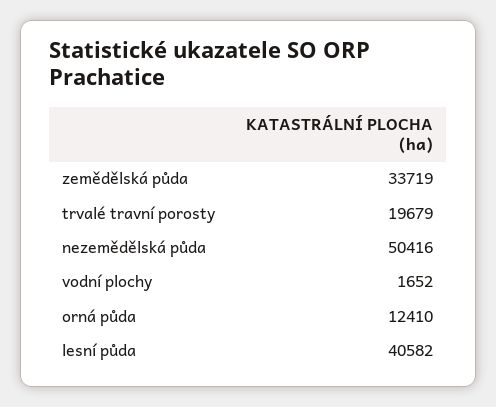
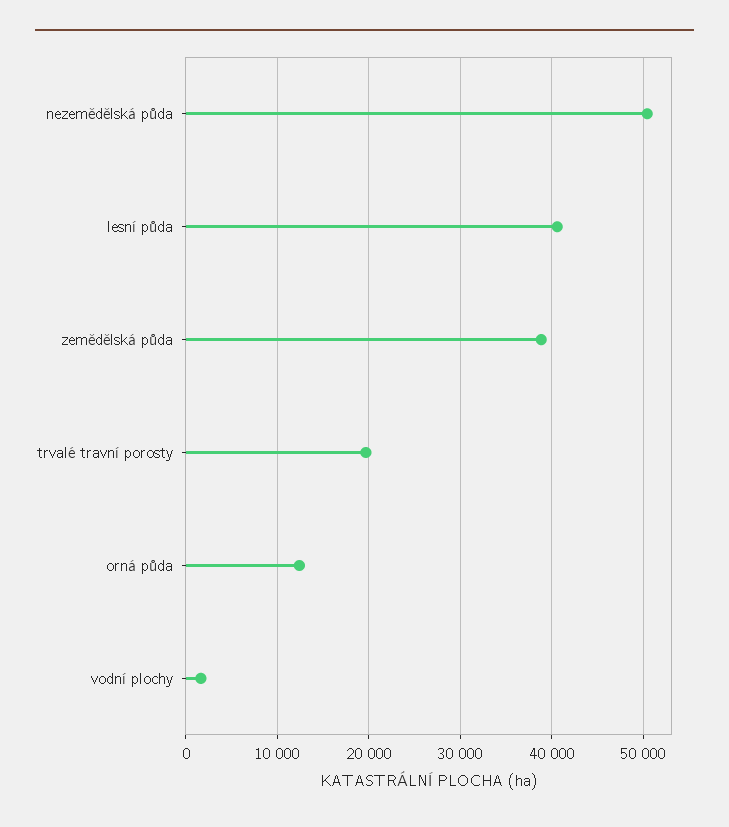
  {
-   "zemědělská půda": 33719,
+   "zemědělská půda": 39000,
    "trvalé travní porosty": 19679,
    "nezemědělská půda": 50416,
    "vodní plochy": 1652,
    "orná půda": 12410,
    "lesní půda": 40582
  }

